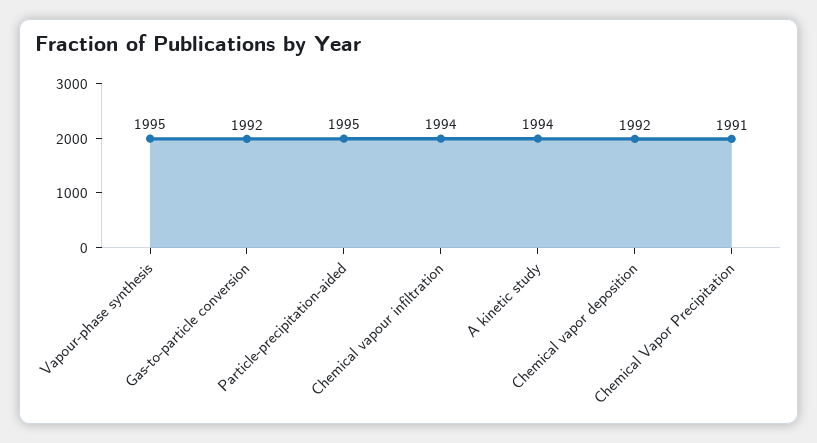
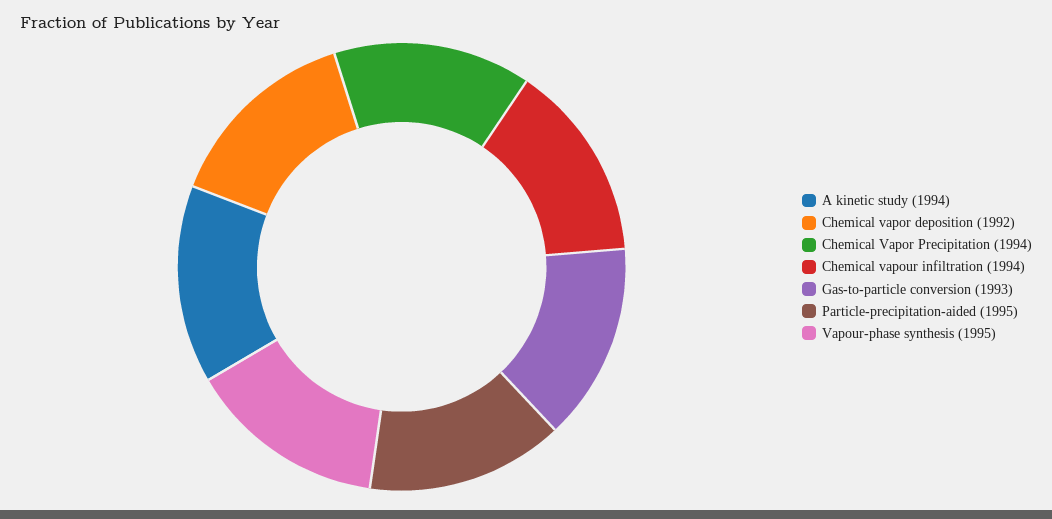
  {
    "Vapour-phase synthesis": 1995,
-   "Gas-to-particle conversion": 1992,
+   "Gas-to-particle conversion": 1993,
    "Particle-precipitation-aided": 1995,
    "Chemical vapour infiltration": 1994,
    "A kinetic study": 1994,
    "Chemical vapor deposition": 1992,
-   "Chemical Vapor Precipitation": 1991
+   "Chemical Vapor Precipitation": 1994
  }

